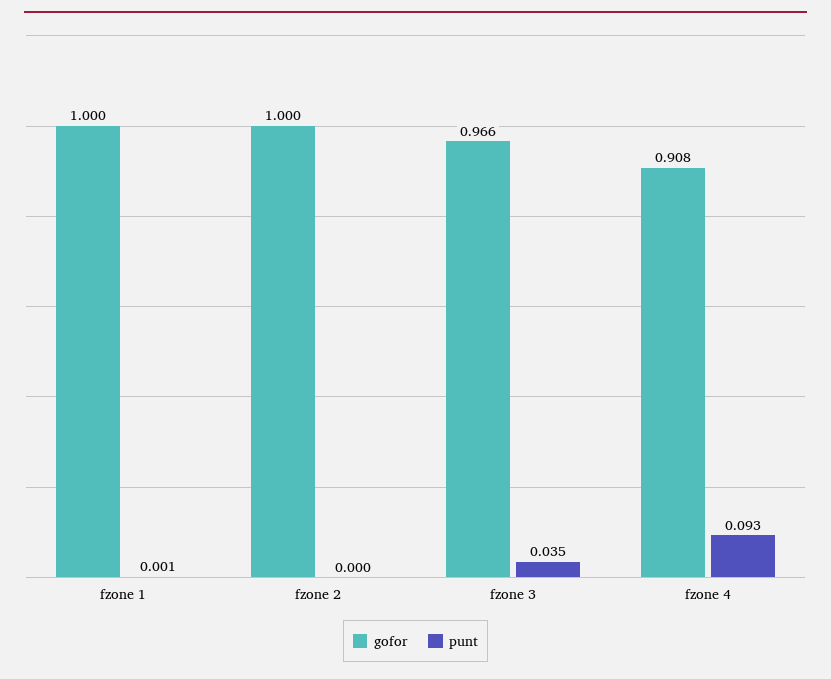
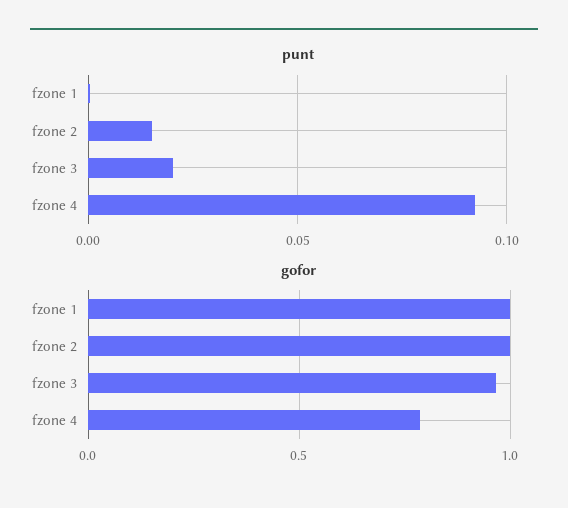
  {
    "gofor": {
      "fzone 1": 1,
      "fzone 2": 1,
      "fzone 3": 0.966,
-     "fzone 4": 0.908
+     "fzone 4": 0.8
    },
    "punt": {
      "fzone 1": 0.001,
-     "fzone 2": 0,
+     "fzone 2": 0.015,
-     "fzone 3": 0.035,
+     "fzone 3": 0.02,
      "fzone 4": 0.093
    }
  }

